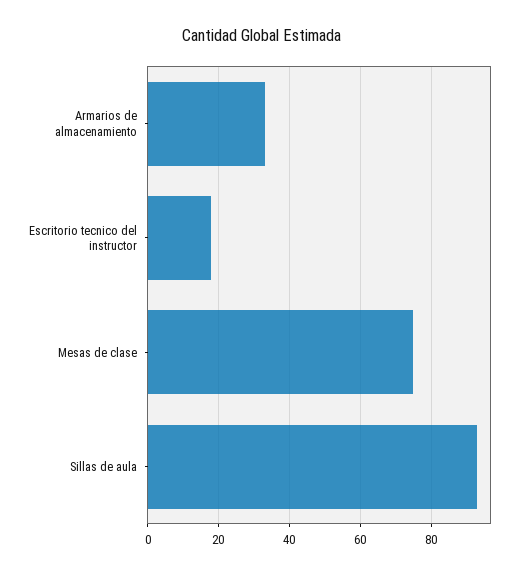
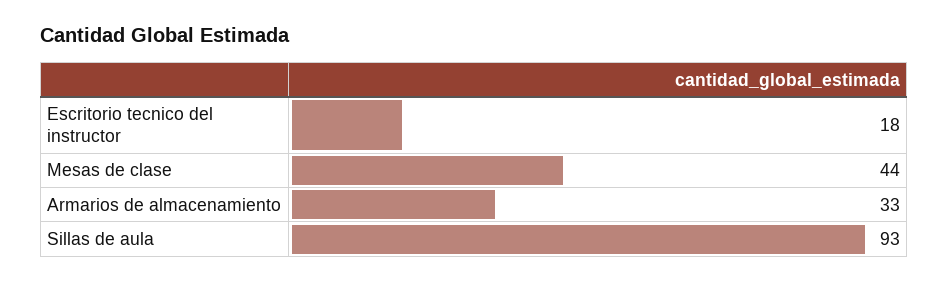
  {
    "Armarios de almacenamiento": 33,
    "Escritorio tecnico del instructor": 18,
-   "Mesas de clase": 75,
+   "Mesas de clase": 44,
    "Sillas de aula": 93
  }

